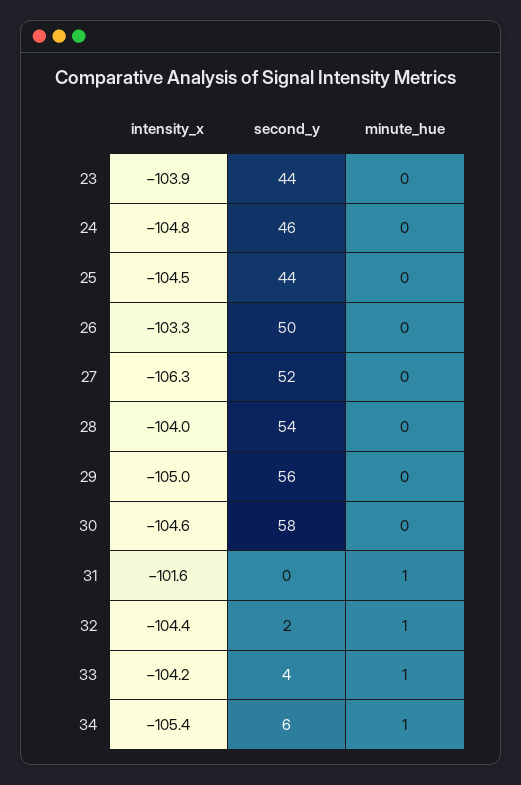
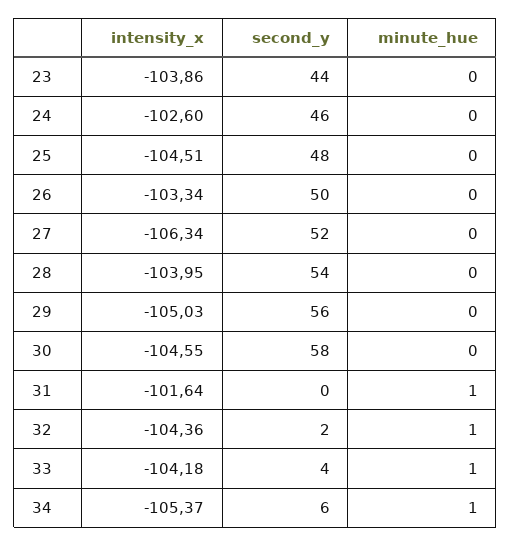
  {
    "intensity_x": {
      "23": -103.86,
-     "24": -104.8,
+     "24": -102.6,
      "25": -104.51,
      "26": -103.34,
      "27": -106.34,
      "28": -103.95,
      "29": -105.03,
      "30": -104.55,
      "31": -101.64,
      "32": -104.36,
      "33": -104.18,
      "34": -105.37
    },
    "second_y": {
      "23": 44,
      "24": 46,
-     "25": 44,
+     "25": 48,
      "26": 50,
      "27": 52,
      "28": 54,
      "29": 56,
      "30": 58,
      "31": 0,
      "32": 2,
      "33": 4,
      "34": 6
    },
    "minute_hue": {
      "23": 0,
      "24": 0,
      "25": 0,
      "26": 0,
      "27": 0,
      "28": 0,
      "29": 0,
      "30": 0,
      "31": 1,
      "32": 1,
      "33": 1,
      "34": 1
    }
  }

